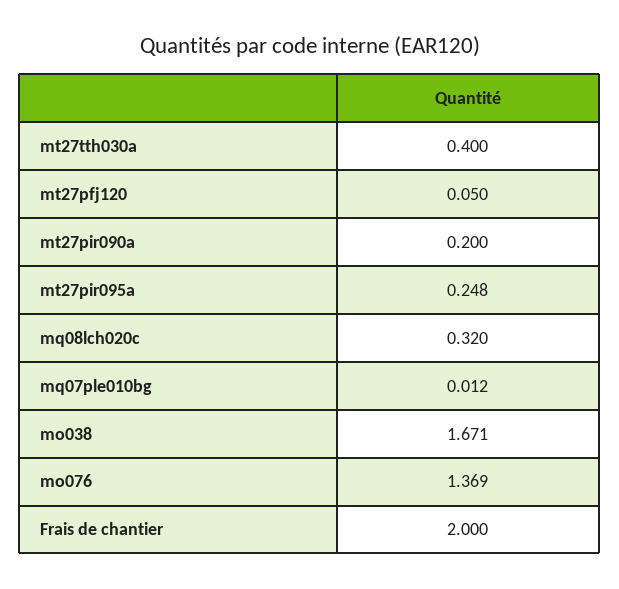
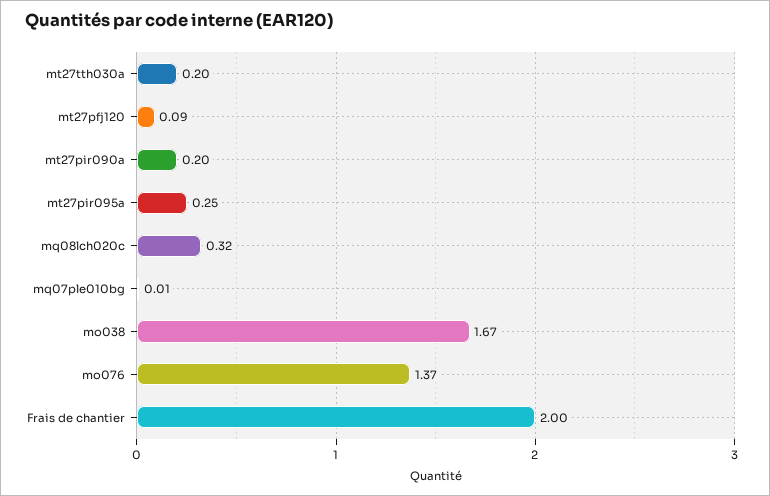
  {
-   "mt27tth030a": 0.4,
+   "mt27tth030a": 0.2,
-   "mt27pfj120": 0.05,
+   "mt27pfj120": 0.09,
    "mt27pir090a": 0.2,
    "mt27pir095a": 0.248,
    "mq08lch020c": 0.32,
    "mq07ple010bg": 0.012,
    "mo038": 1.671,
    "mo076": 1.369,
    "Frais de chantier": 2
  }

